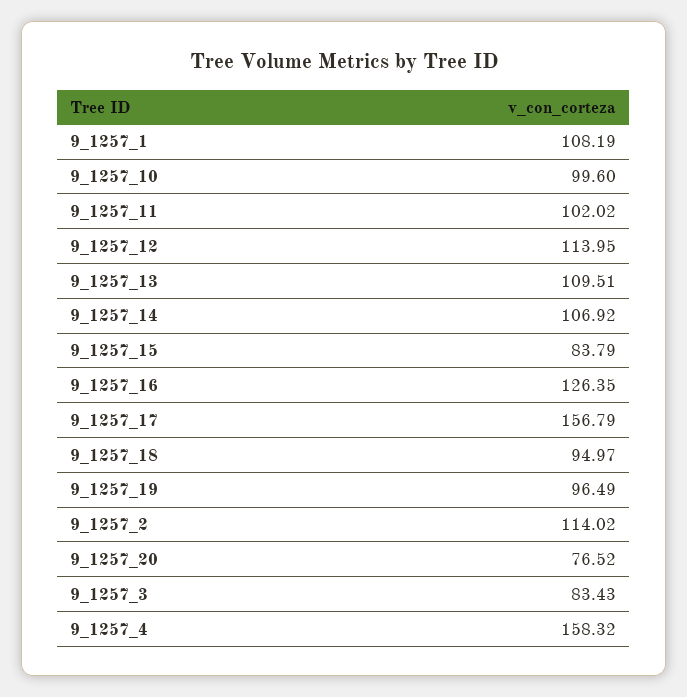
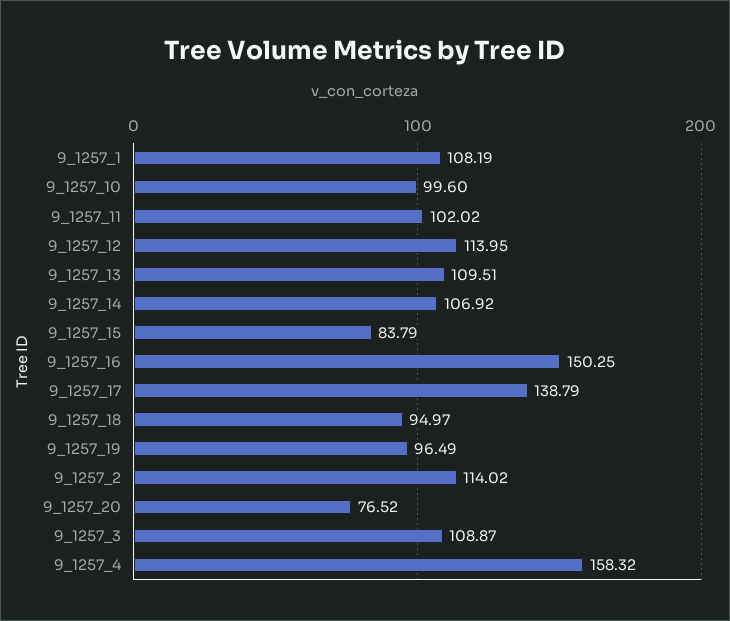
  {
    "9_1257_1": 108.19,
    "9_1257_10": 99.6,
    "9_1257_11": 102.02,
    "9_1257_12": 113.95,
    "9_1257_13": 109.51,
    "9_1257_14": 106.92,
    "9_1257_15": 83.79,
-   "9_1257_16": 126.35,
+   "9_1257_16": 150.25,
-   "9_1257_17": 156.79,
+   "9_1257_17": 138.79,
    "9_1257_18": 94.97,
    "9_1257_19": 96.49,
    "9_1257_2": 114.02,
    "9_1257_20": 76.52,
-   "9_1257_3": 83.43,
+   "9_1257_3": 108.87,
    "9_1257_4": 158.32
  }

